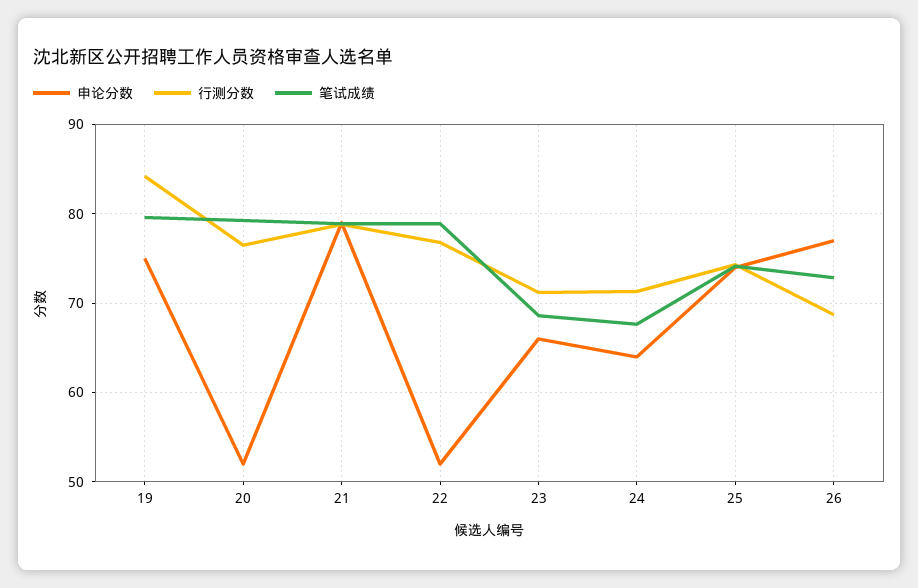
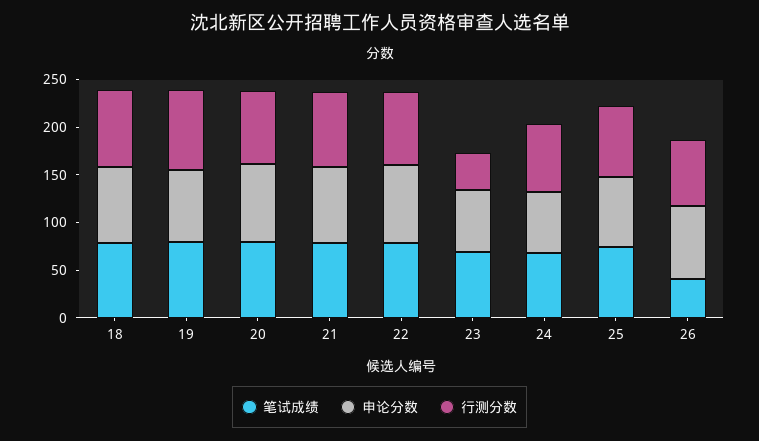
  {
    "申论分数": {
      "19": 75,
-     "20": 52,
+     "20": 80,
      "21": 79,
-     "22": 52,
+     "22": 80,
      "23": 66,
      "24": 64,
      "25": 74,
-     "26": 77
+     "26": 77,
+     "18": 80
    },
    "行测分数": {
      "19": 84,
      "20": 77,
      "21": 79,
      "22": 77,
-     "23": 71,
+     "23": 40,
      "24": 71,
      "25": 74,
-     "26": 69
+     "26": 69,
+     "18": 80
    },
    "笔试成绩": {
      "19": 80,
      "20": 79,
      "21": 79,
      "22": 79,
      "23": 69,
      "24": 68,
      "25": 74,
-     "26": 73
+     "26": 40,
+     "18": 80
    }
  }

